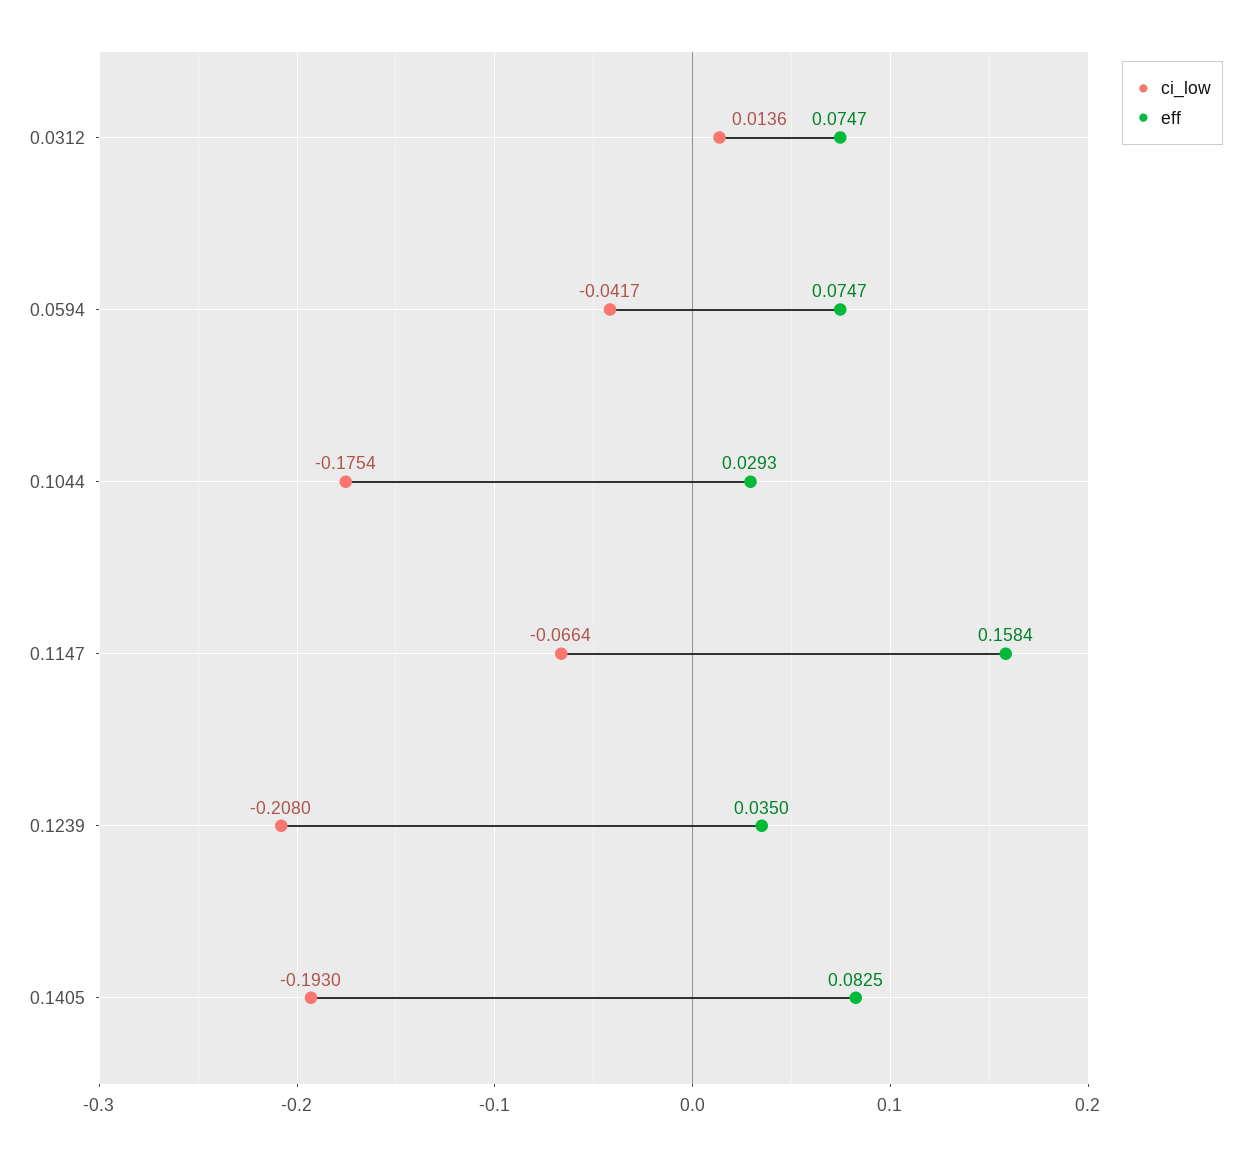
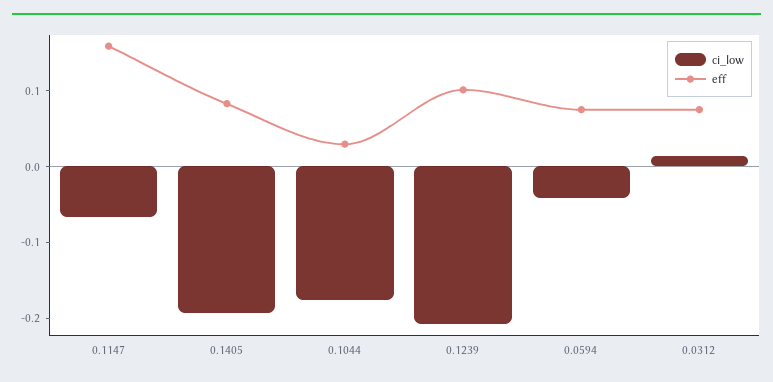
  {
    "ci_low": {
      "0.0312": 0.0136,
      "0.0594": -0.0417,
      "0.1044": -0.1754,
      "0.1147": -0.0664,
      "0.1239": -0.208,
      "0.1405": -0.193
    },
    "eff": {
      "0.0312": 0.0747,
      "0.0594": 0.0747,
      "0.1044": 0.0293,
      "0.1147": 0.1584,
-     "0.1239": 0.035,
+     "0.1239": 0.1,
      "0.1405": 0.0825
    }
  }

